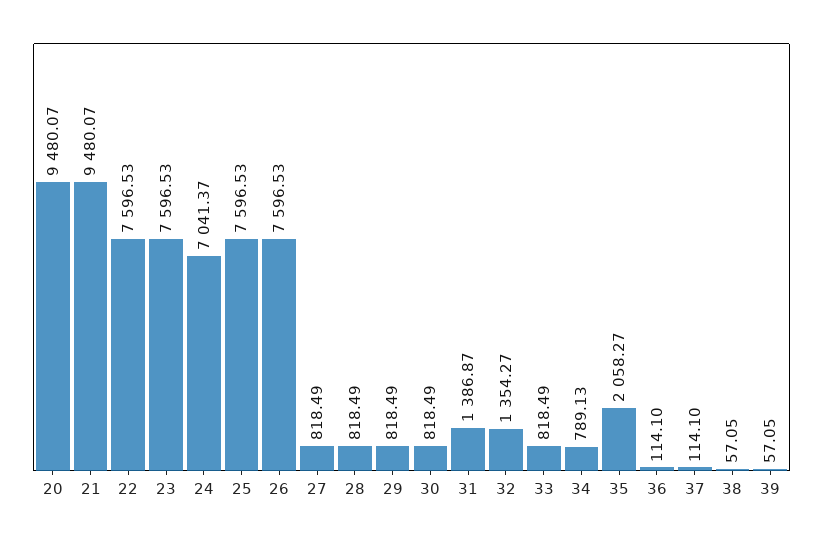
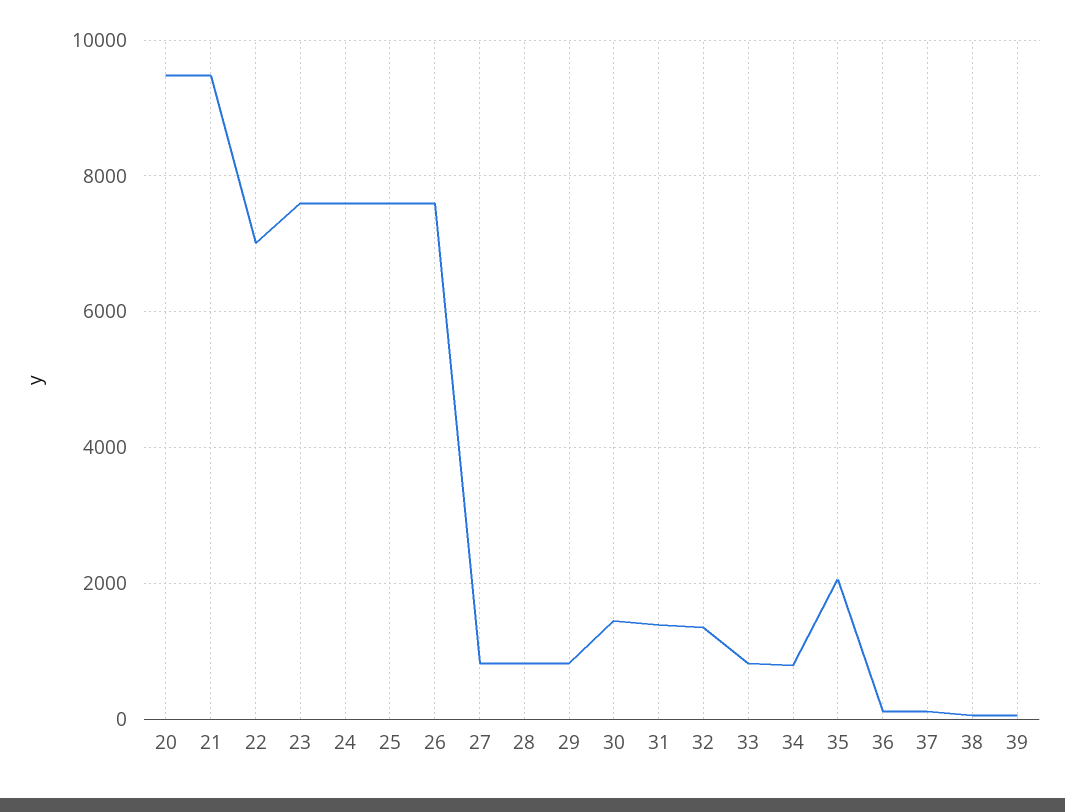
  {
    "20": 9480.07,
    "21": 9480.07,
-   "22": 7596.53,
+   "22": 7000,
    "23": 7596.53,
-   "24": 7041.37,
+   "24": 7600,
    "25": 7596.53,
    "26": 7596.53,
    "27": 818.49,
    "28": 818.49,
    "29": 818.49,
-   "30": 818.49,
+   "30": 1400,
    "31": 1386.87,
    "32": 1354.27,
    "33": 818.49,
    "34": 789.13,
    "35": 2058.27,
    "36": 114.1,
    "37": 114.1,
    "38": 57.05,
    "39": 57.05
  }

